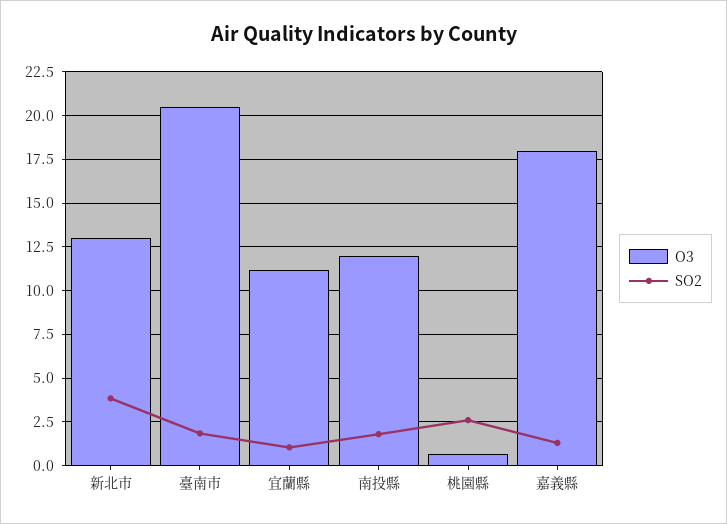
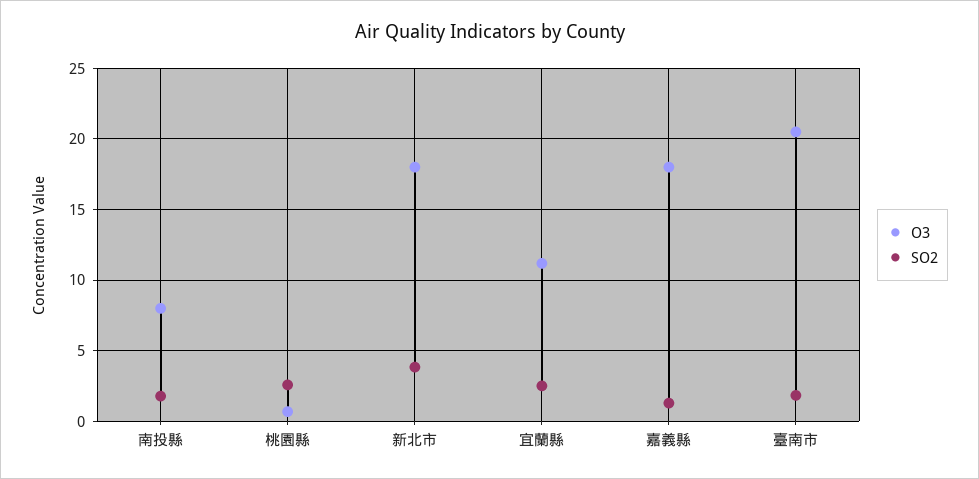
  {
    "O3": {
-     "新北市": 13,
+     "新北市": 18,
      "臺南市": 20.5,
      "宜蘭縣": 11,
-     "南投縣": 12,
+     "南投縣": 8,
      "桃園縣": 0.5,
      "嘉義縣": 18
    },
    "SO2": {
      "新北市": 4,
      "臺南市": 2,
-     "宜蘭縣": 1,
+     "宜蘭縣": 2.5,
      "南投縣": 2,
      "桃園縣": 2.5,
      "嘉義縣": 1.5
    }
  }

